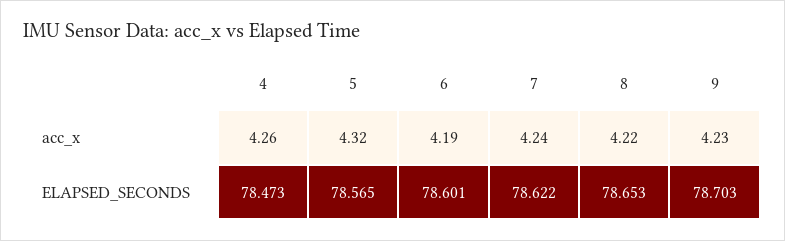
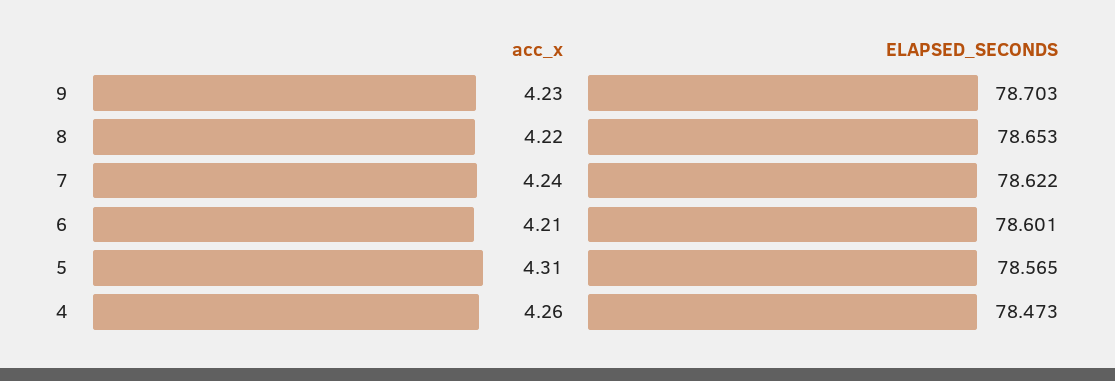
  {
    "4": {
      "acc_x": 4.26,
      "ELAPSED_SECONDS": 78.473
    },
    "5": {
-     "acc_x": 4.32,
+     "acc_x": 4.31,
      "ELAPSED_SECONDS": 78.565
    },
    "6": {
-     "acc_x": 4.19,
+     "acc_x": 4.21,
      "ELAPSED_SECONDS": 78.601
    },
    "7": {
      "acc_x": 4.24,
      "ELAPSED_SECONDS": 78.622
    },
    "8": {
      "acc_x": 4.22,
      "ELAPSED_SECONDS": 78.653
    },
    "9": {
      "acc_x": 4.23,
      "ELAPSED_SECONDS": 78.703
    }
  }

